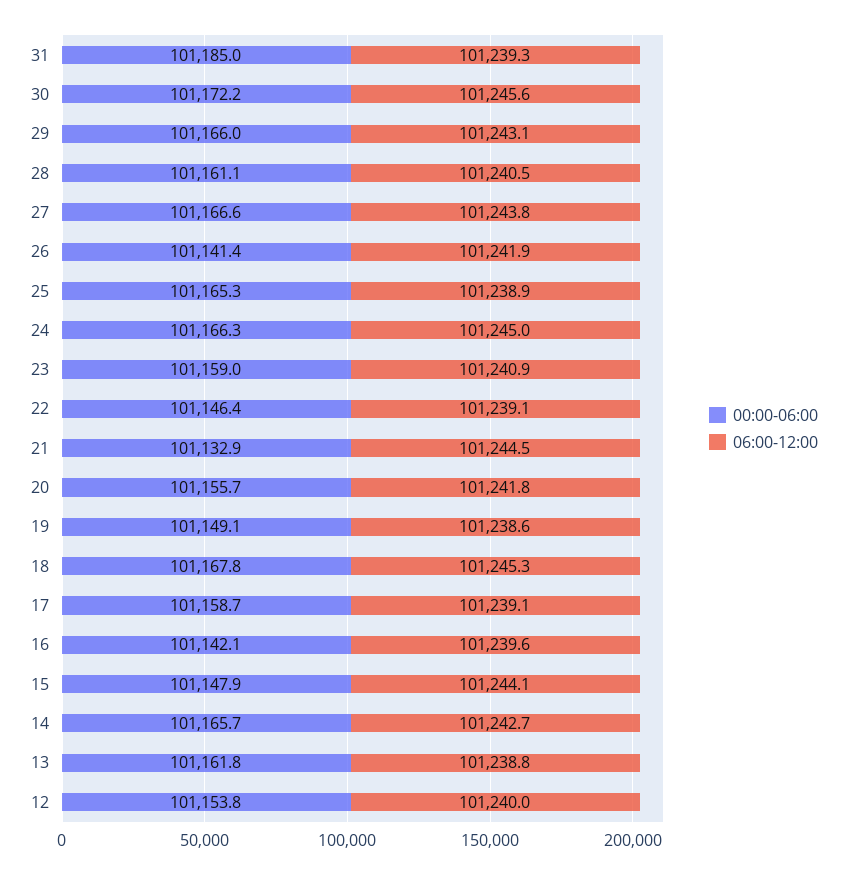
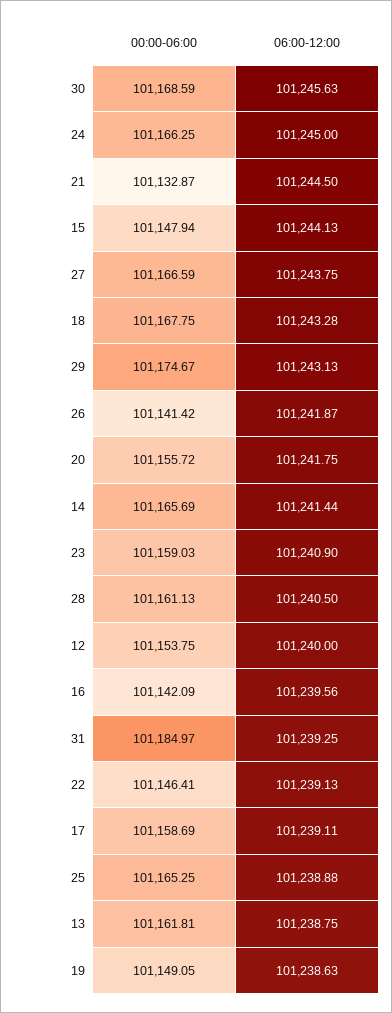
  {
    "00:00-06:00": {
      "31": 101184.97,
-     "30": 101172.2,
+     "30": 101168.59,
-     "29": 101166,
+     "29": 101174.67,
      "28": 101161.13,
      "27": 101166.59,
      "26": 101141.42,
      "25": 101165.25,
      "24": 101166.25,
      "23": 101159.03,
      "22": 101146.41,
      "21": 101132.87,
      "20": 101155.72,
      "19": 101149.05,
      "18": 101167.75,
      "17": 101158.69,
      "16": 101142.09,
      "15": 101147.94,
      "14": 101165.69,
      "13": 101161.81,
      "12": 101153.75
    },
    "06:00-12:00": {
      "31": 101239.25,
      "30": 101245.63,
      "29": 101243.13,
      "28": 101240.5,
      "27": 101243.75,
      "26": 101241.87,
      "25": 101238.88,
      "24": 101245,
      "23": 101240.9,
      "22": 101239.13,
      "21": 101244.5,
      "20": 101241.75,
      "19": 101238.63,
-     "18": 101245.3,
+     "18": 101243.28,
      "17": 101239.11,
      "16": 101239.56,
      "15": 101244.13,
-     "14": 101242.7,
+     "14": 101241.44,
      "13": 101238.75,
      "12": 101240
    }
  }

